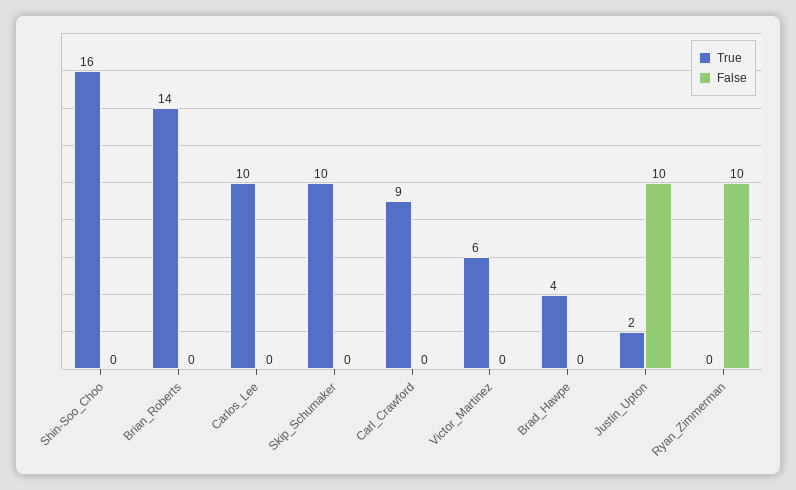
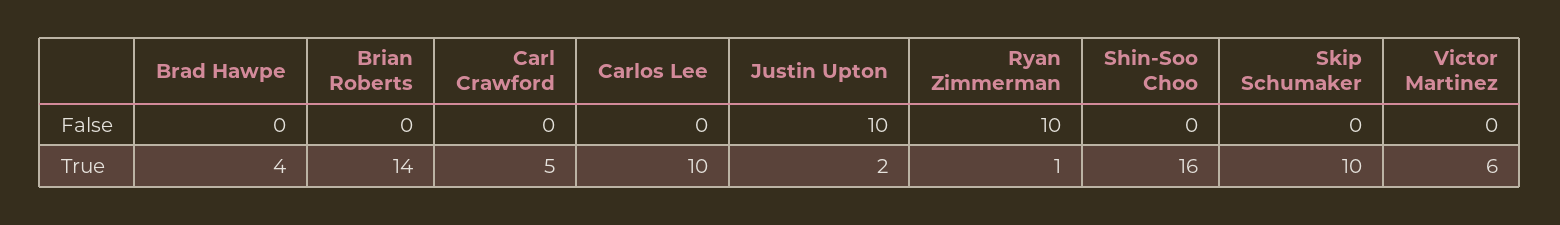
  {
    "True": {
      "Shin-Soo_Choo": 16,
      "Brian_Roberts": 14,
      "Carlos_Lee": 10,
      "Skip_Schumaker": 10,
-     "Carl_Crawford": 9,
+     "Carl_Crawford": 5,
      "Victor_Martinez": 6,
      "Brad_Hawpe": 4,
      "Justin_Upton": 2,
-     "Ryan_Zimmerman": 0
+     "Ryan_Zimmerman": 1
    },
    "False": {
      "Shin-Soo_Choo": 0,
      "Brian_Roberts": 0,
      "Carlos_Lee": 0,
      "Skip_Schumaker": 0,
      "Carl_Crawford": 0,
      "Victor_Martinez": 0,
      "Brad_Hawpe": 0,
      "Justin_Upton": 10,
      "Ryan_Zimmerman": 10
    }
  }

